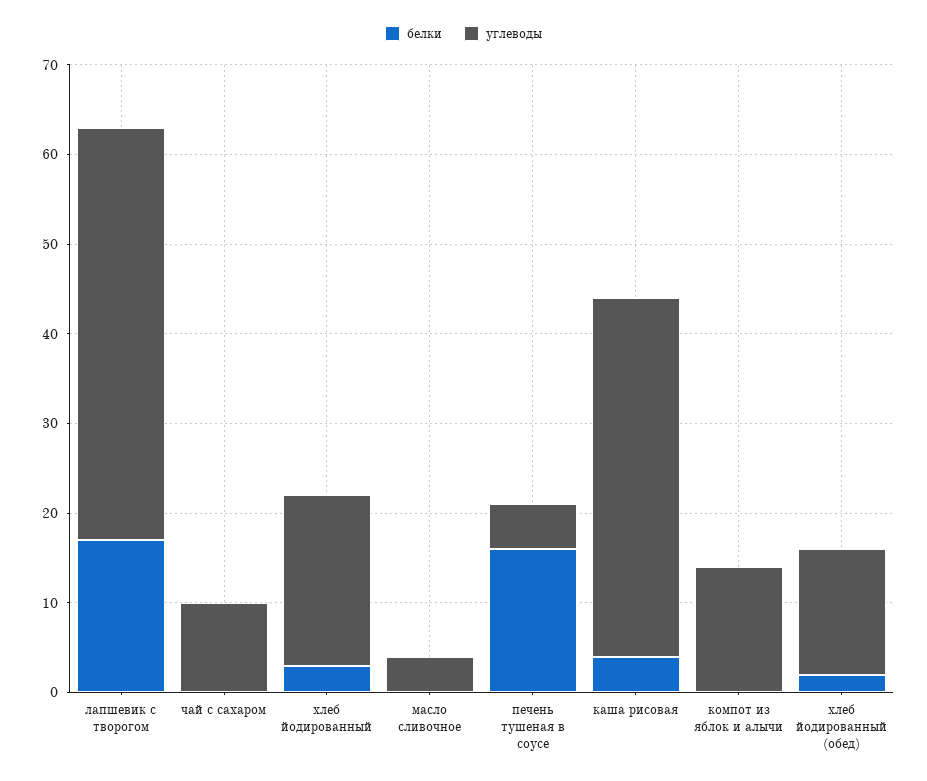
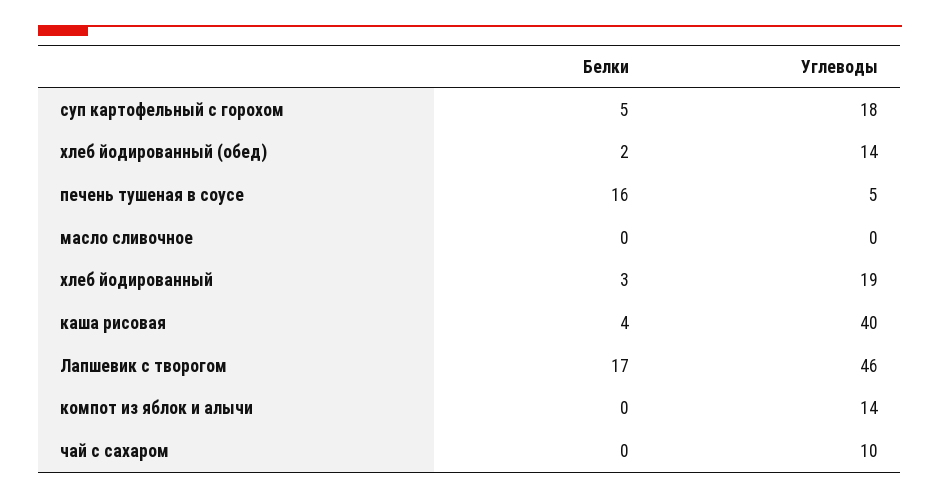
  {
    "белки": {
      "лапшевик с творогом": 17,
      "чай с сахаром": 0,
      "хлеб йодированный": 3,
      "масло сливочное": 0,
      "печень тушеная в соусе": 16,
      "каша рисовая": 4,
      "компот из яблок и алычи": 0,
-     "хлеб йодированный (обед)": 2
+     "хлеб йодированный (обед)": 2,
+     "суп картофельный с горохом": 5
    },
    "углеводы": {
      "лапшевик с творогом": 46,
      "чай с сахаром": 10,
      "хлеб йодированный": 19,
-     "масло сливочное": 4,
+     "масло сливочное": 0,
      "печень тушеная в соусе": 5,
      "каша рисовая": 40,
      "компот из яблок и алычи": 14,
-     "хлеб йодированный (обед)": 14
+     "хлеб йодированный (обед)": 14,
+     "суп картофельный с горохом": 18
    }
  }

